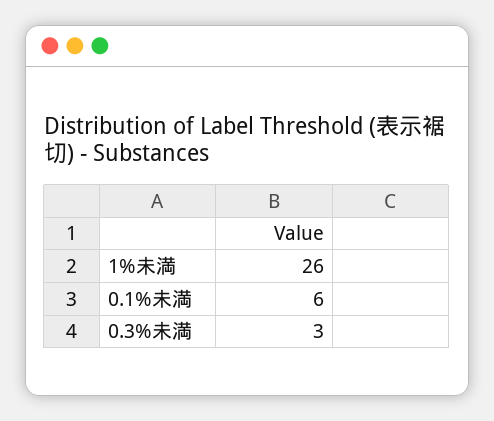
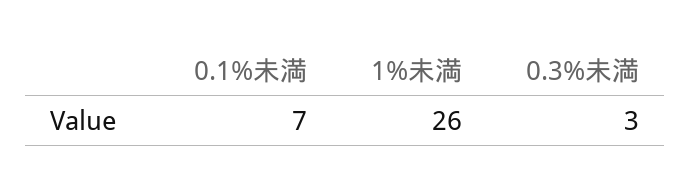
  {
    "1%未満": 26,
-   "0.1%未満": 6,
+   "0.1%未満": 7,
    "0.3%未満": 3
  }

